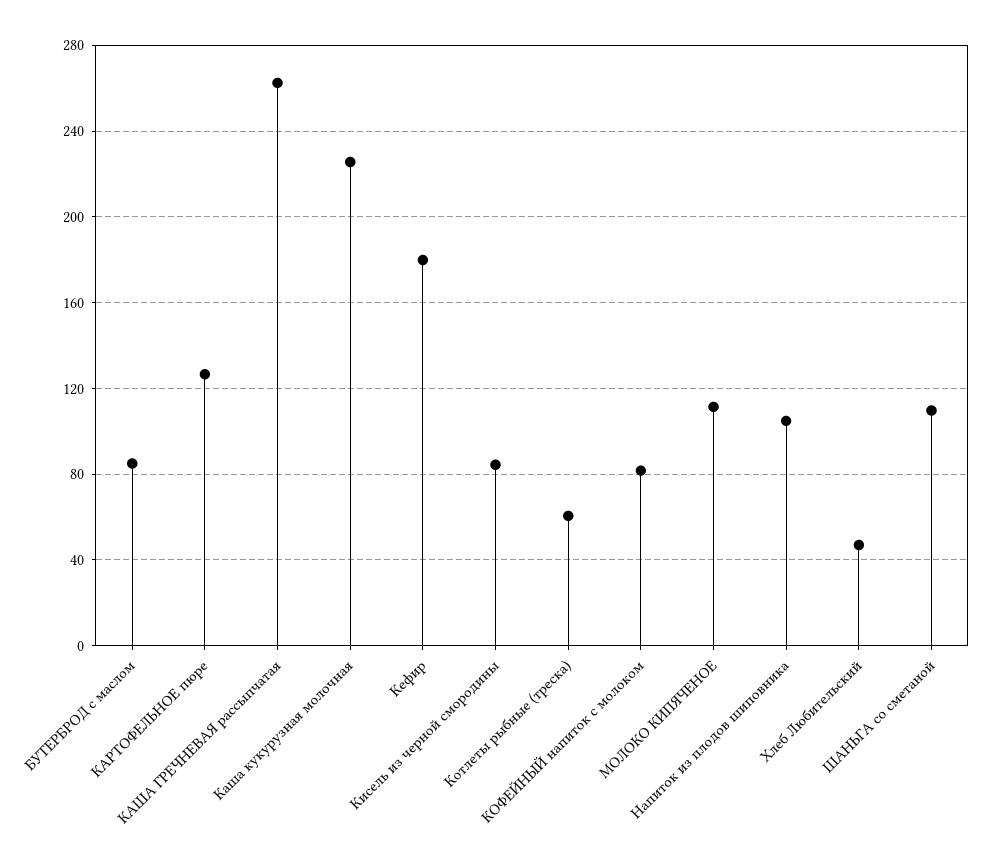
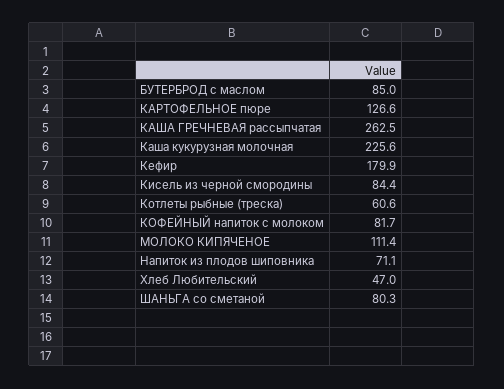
  {
    "БУТЕРБРОД с маслом": 85,
    "КАРТОФЕЛЬНОЕ пюре": 126.6,
    "КАША ГРЕЧНЕВАЯ рассыпчатая": 262.5,
    "Каша кукурузная молочная": 225.6,
    "Кефир": 179.9,
    "Кисель из черной смородины": 84.4,
    "Котлеты рыбные (треска)": 60.6,
    "КОФЕЙНЫЙ напиток с молоком": 81.7,
    "МОЛОКО КИПЯЧЕНОЕ": 111.4,
-   "Напиток из плодов шиповника": 105,
+   "Напиток из плодов шиповника": 71.1,
    "Хлеб Любительский": 47,
-   "ШАНЬГА со сметаной": 110
+   "ШАНЬГА со сметаной": 80.3
  }

